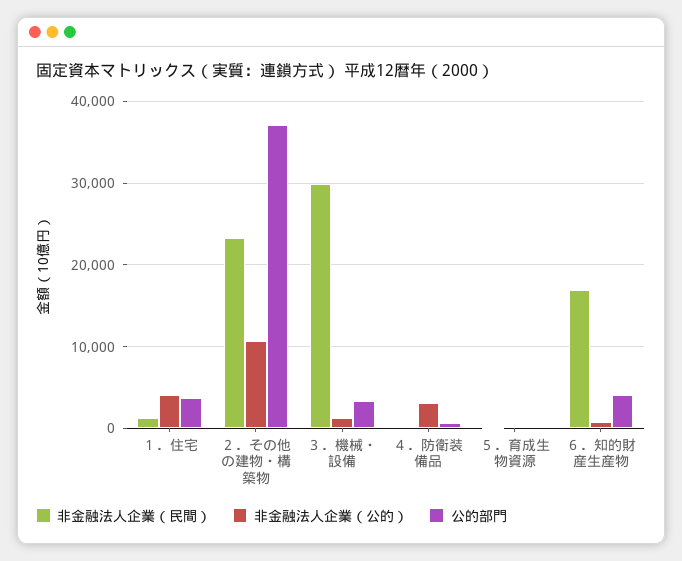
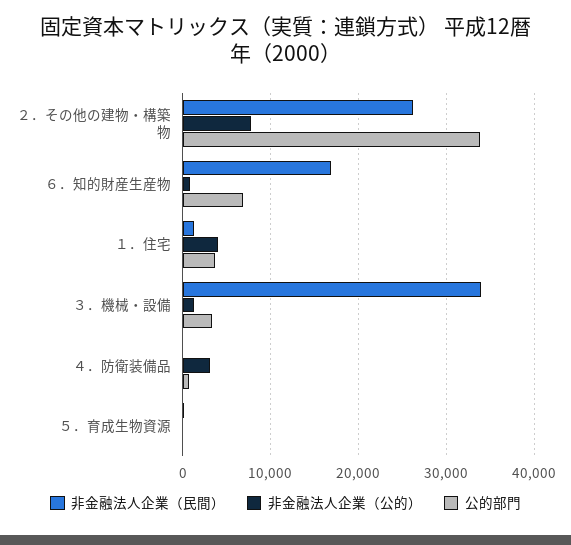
  {
    "非金融法人企業（民間）": {
      "１．住宅": 1000,
-     "２．その他の建物・構築物": 23000,
+     "２．その他の建物・構築物": 26000,
-     "３．機械・設備": 30000,
+     "３．機械・設備": 34000,
      "４．防衛装備品": 0,
      "５．育成生物資源": 0,
      "６．知的財産生産物": 17000
    },
    "非金融法人企業（公的）": {
      "１．住宅": 4000,
-     "２．その他の建物・構築物": 11000,
+     "２．その他の建物・構築物": 8000,
      "３．機械・設備": 1000,
      "４．防衛装備品": 3000,
      "５．育成生物資源": 0,
      "６．知的財産生産物": 1000
    },
    "公的部門": {
      "１．住宅": 4000,
-     "２．その他の建物・構築物": 37000,
+     "２．その他の建物・構築物": 34000,
      "３．機械・設備": 3000,
      "４．防衛装備品": 1000,
      "５．育成生物資源": 0,
-     "６．知的財産生産物": 4000
+     "６．知的財産生産物": 7000
    }
  }

